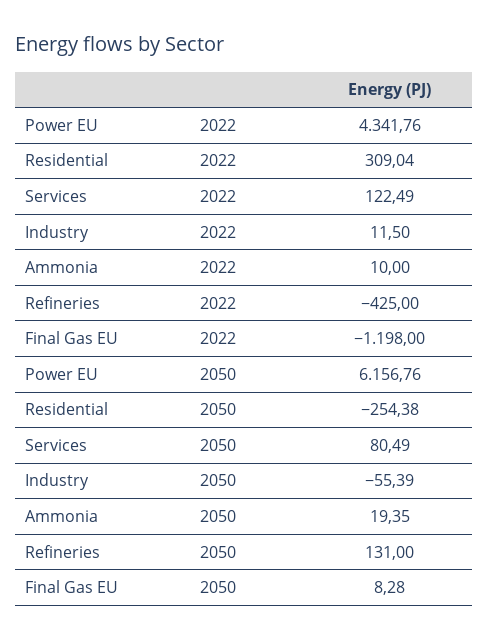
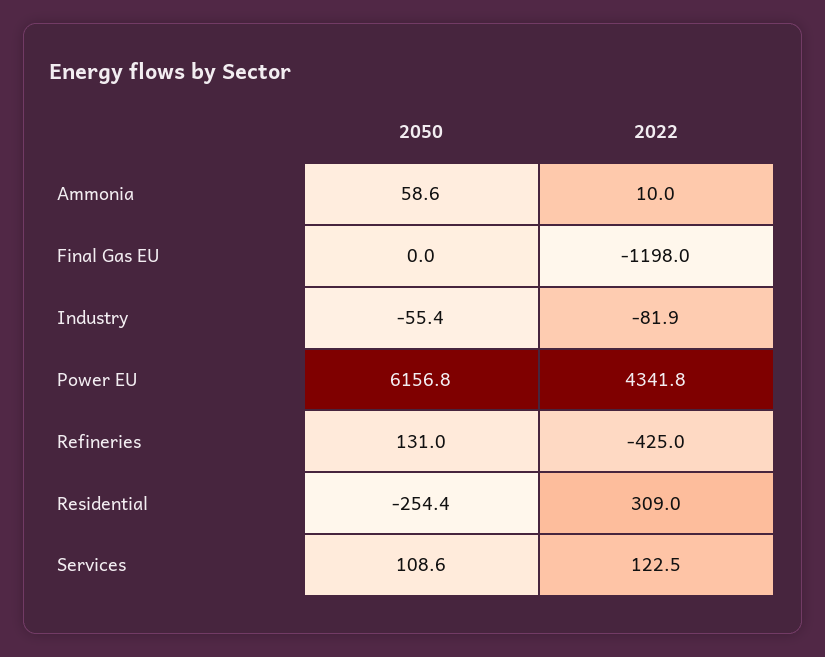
  {
    "Power EU": {
      "2022": 4341.76,
      "2050": 6156.76
    },
    "Residential": {
      "2022": 309.04,
      "2050": -254.38
    },
    "Services": {
      "2022": 122.49,
-     "2050": 80.49
+     "2050": 108.6
    },
    "Industry": {
-     "2022": 11.5,
+     "2022": -81.9,
      "2050": -55.39
    },
    "Ammonia": {
      "2022": 10,
-     "2050": 19.35
+     "2050": 58.6
    },
    "Refineries": {
      "2022": -425,
      "2050": 131
    },
    "Final Gas EU": {
      "2022": -1198,
-     "2050": 8.28
+     "2050": 0
    }
  }

